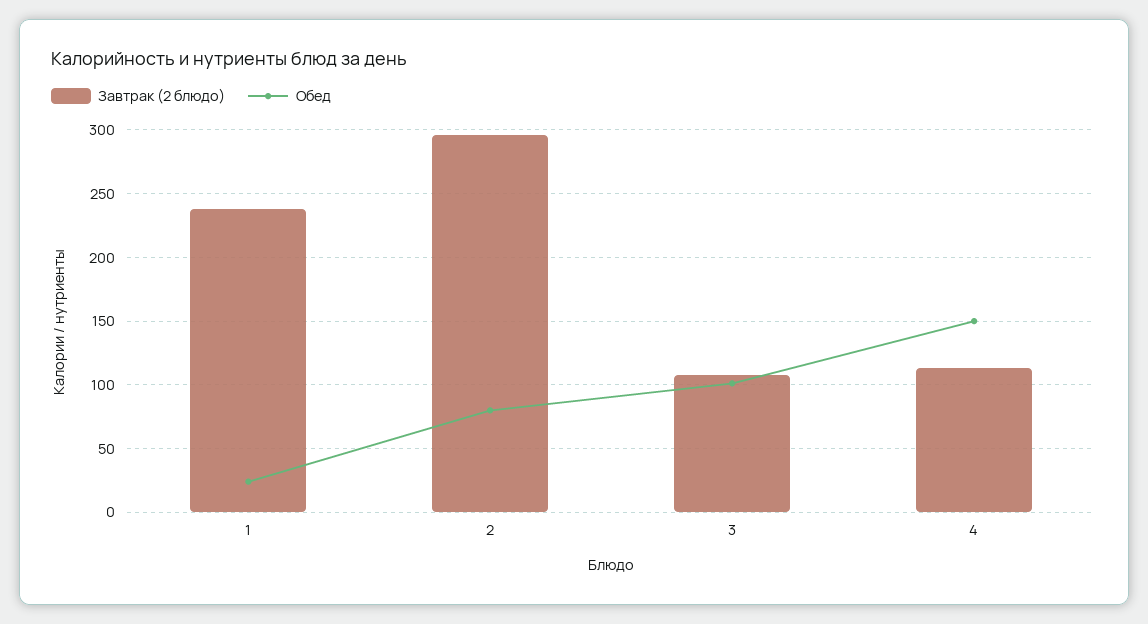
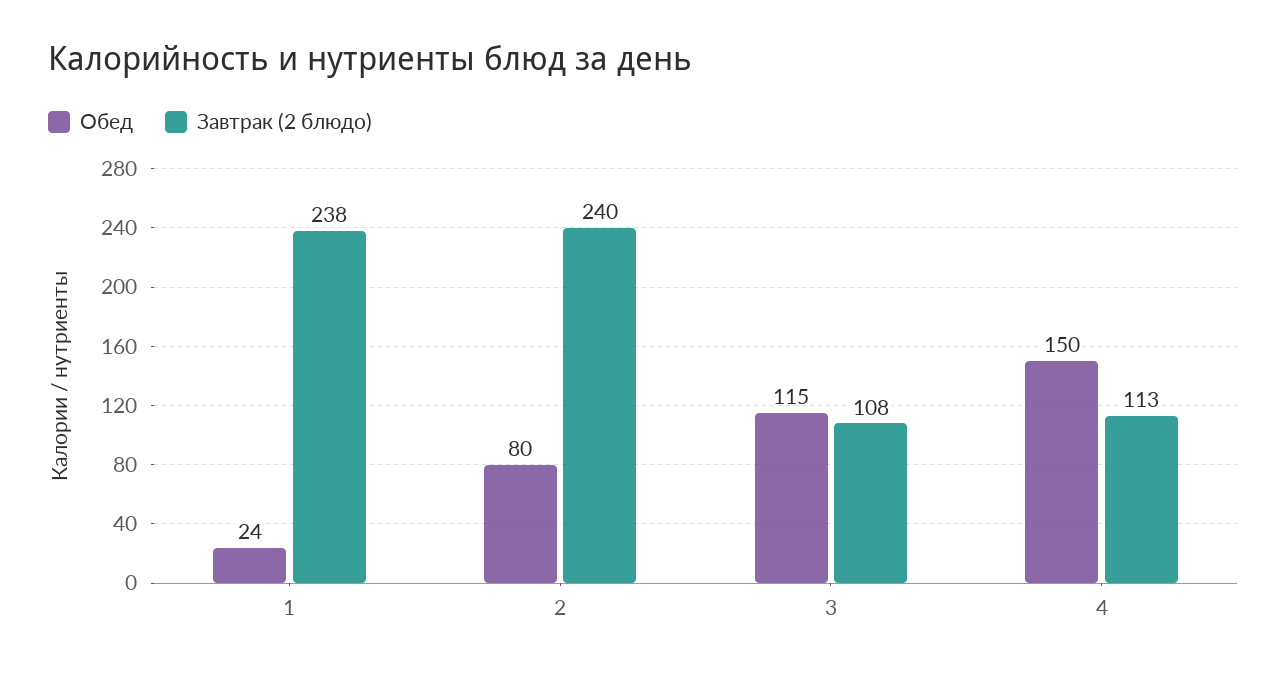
  {
    "Завтрак (2 блюдо)": {
      "1": 238,
-     "2": 295,
+     "2": 240,
      "3": 108,
      "4": 113
    },
    "Обед": {
      "1": 24,
      "2": 80,
-     "3": 100,
+     "3": 115,
      "4": 150
    }
  }

